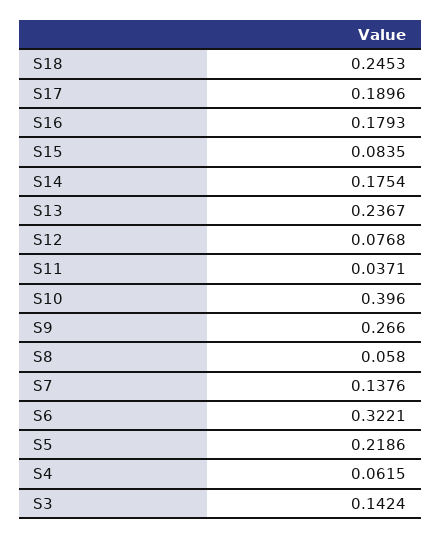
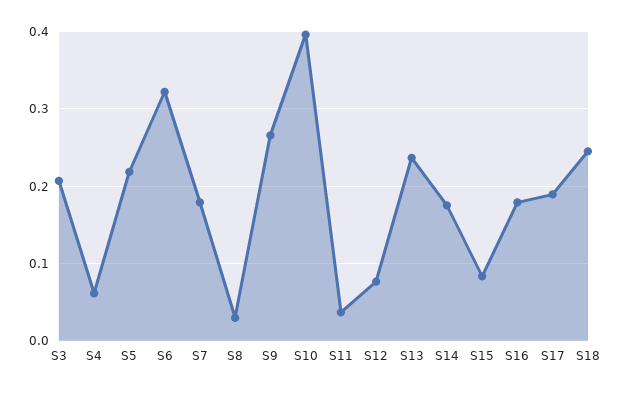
  {
    "S18": 0.2453,
    "S17": 0.1896,
    "S16": 0.1793,
    "S15": 0.0835,
    "S14": 0.1754,
    "S13": 0.2367,
    "S12": 0.0768,
    "S11": 0.0371,
    "S10": 0.396,
    "S9": 0.266,
-   "S8": 0.058,
+   "S8": 0.03,
-   "S7": 0.1376,
+   "S7": 0.18,
    "S6": 0.3221,
    "S5": 0.2186,
    "S4": 0.0615,
-   "S3": 0.1424
+   "S3": 0.21
  }

